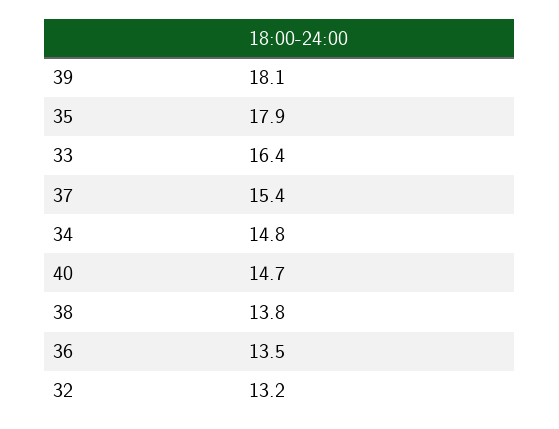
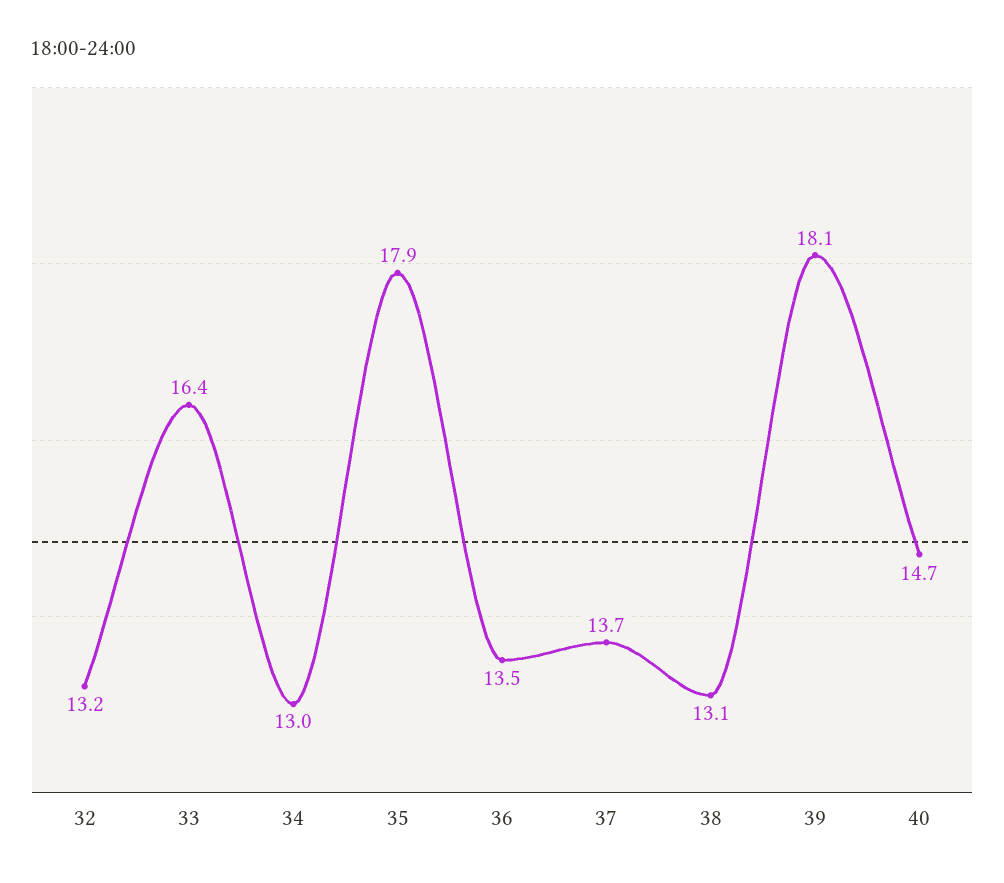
  {
    "39": 18.1,
    "35": 17.9,
    "33": 16.4,
-   "37": 15.4,
+   "37": 13.7,
-   "34": 14.8,
+   "34": 13,
    "40": 14.7,
-   "38": 13.8,
+   "38": 13.1,
    "36": 13.5,
    "32": 13.2
  }

